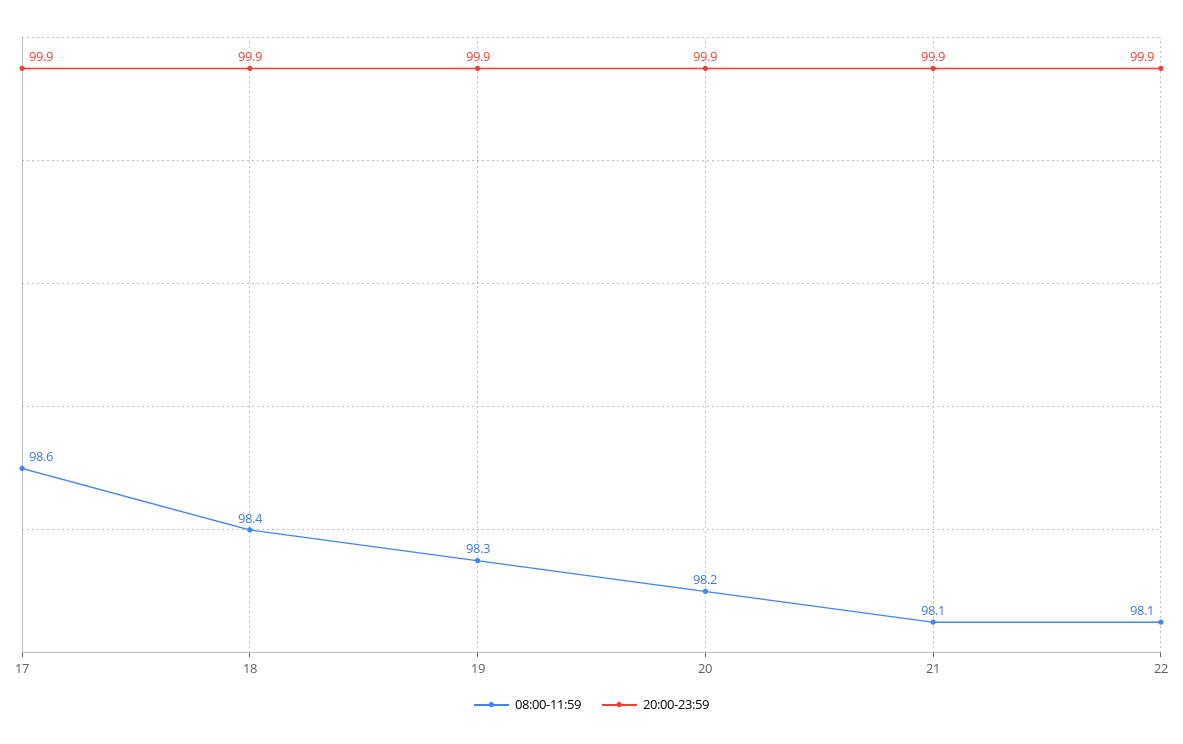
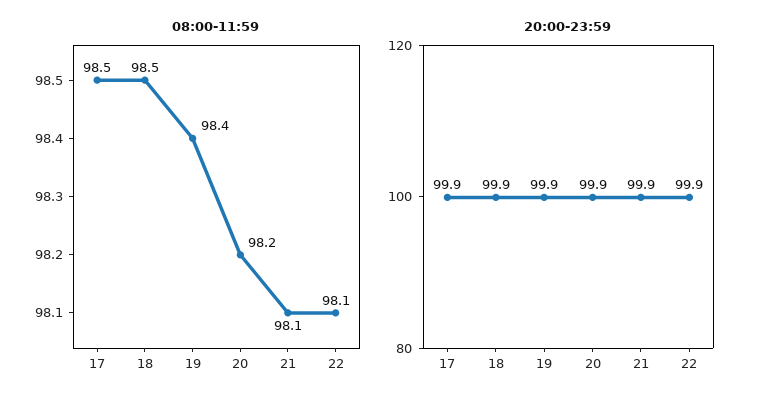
  {
    "08:00-11:59": {
-     "17": 98.6,
+     "17": 98.5,
-     "18": 98.4,
+     "18": 98.5,
-     "19": 98.3,
+     "19": 98.4,
      "20": 98.2,
      "21": 98.1,
      "22": 98.1
    },
    "20:00-23:59": {
      "17": 99.9,
      "18": 99.9,
      "19": 99.9,
      "20": 99.9,
      "21": 99.9,
      "22": 99.9
    }
  }

